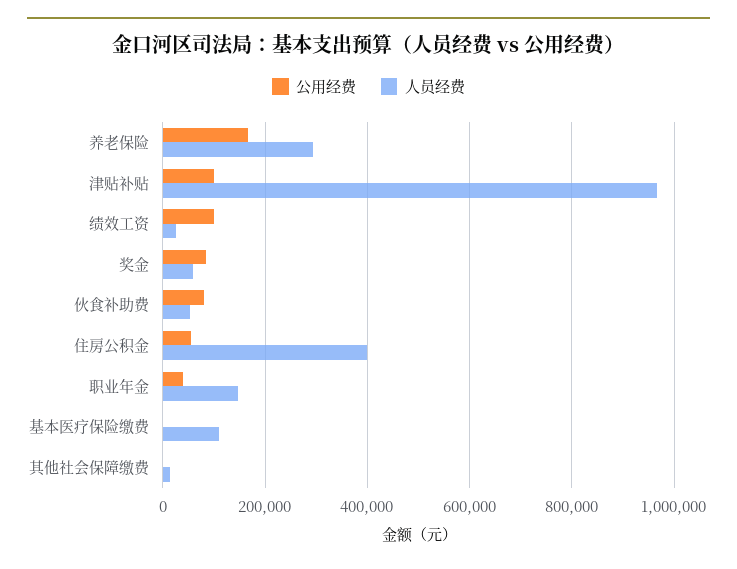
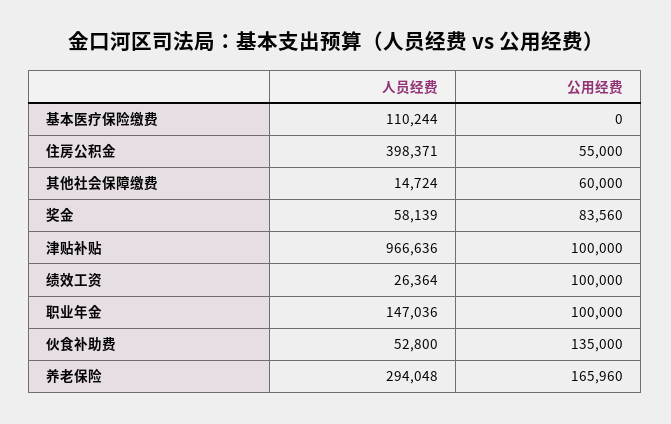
  {
    "公用经费": {
      "养老保险": 165960,
      "津贴补贴": 100000,
      "绩效工资": 100000,
      "奖金": 83560,
-     "伙食补助费": 80000,
+     "伙食补助费": 135000,
      "住房公积金": 55000,
-     "职业年金": 40000,
+     "职业年金": 100000,
      "基本医疗保险缴费": 0,
-     "其他社会保障缴费": 0
+     "其他社会保障缴费": 60000
    },
    "人员经费": {
      "养老保险": 294048,
      "津贴补贴": 966636,
      "绩效工资": 26364,
      "奖金": 58139,
      "伙食补助费": 52800,
      "住房公积金": 398371,
      "职业年金": 147036,
      "基本医疗保险缴费": 110244,
      "其他社会保障缴费": 14724
    }
  }

